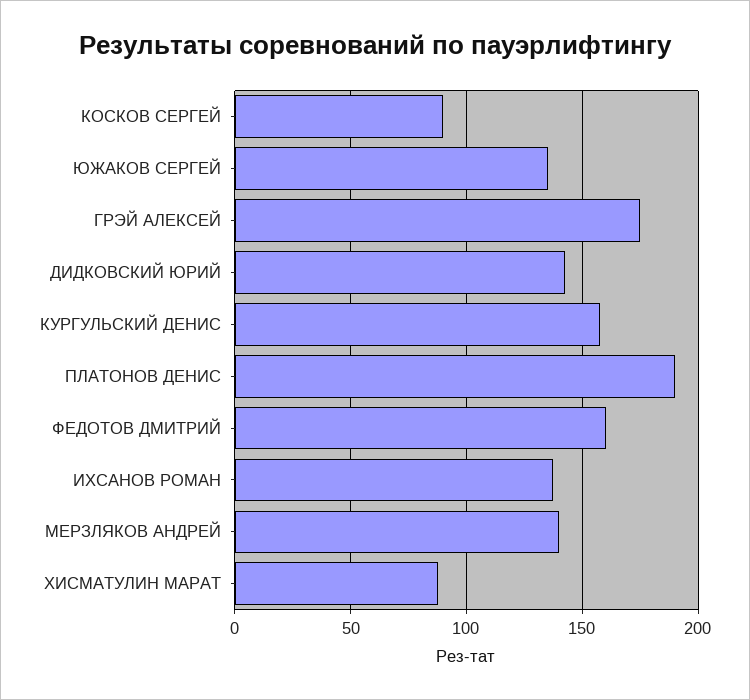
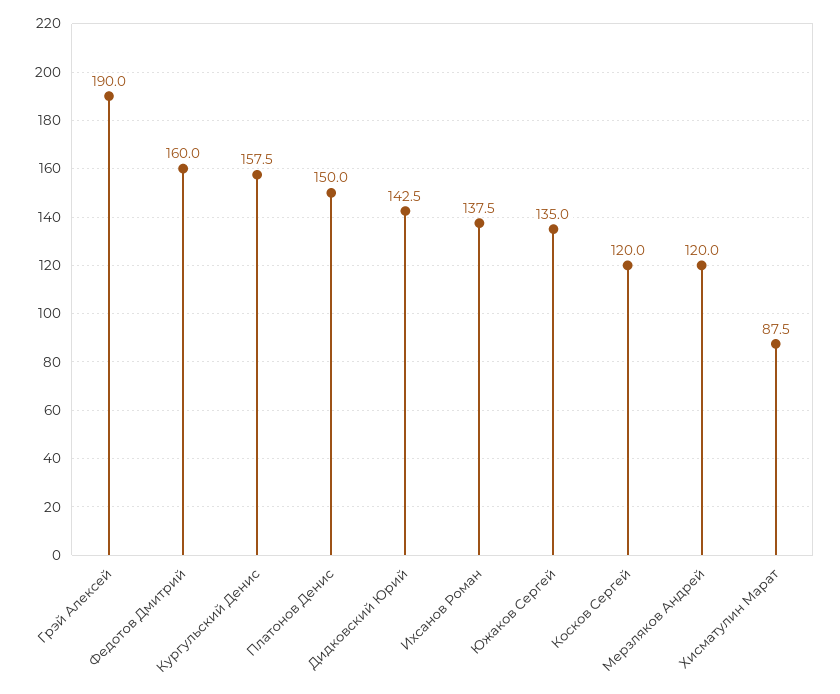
  {
-   "КОСКОВ СЕРГЕЙ": 90,
+   "КОСКОВ СЕРГЕЙ": 120,
    "ЮЖАКОВ СЕРГЕЙ": 135,
-   "ГРЭЙ АЛЕКСЕЙ": 175,
+   "ГРЭЙ АЛЕКСЕЙ": 190,
    "ДИДКОВСКИЙ ЮРИЙ": 142.5,
    "КУРГУЛЬСКИЙ ДЕНИС": 157.5,
-   "ПЛАТОНОВ ДЕНИС": 190,
+   "ПЛАТОНОВ ДЕНИС": 150,
    "ФЕДОТОВ ДМИТРИЙ": 160,
    "ИХСАНОВ РОМАН": 137.5,
-   "МЕРЗЛЯКОВ АНДРЕЙ": 140,
+   "МЕРЗЛЯКОВ АНДРЕЙ": 120,
    "ХИСМАТУЛИН МАРАТ": 87.5
  }

